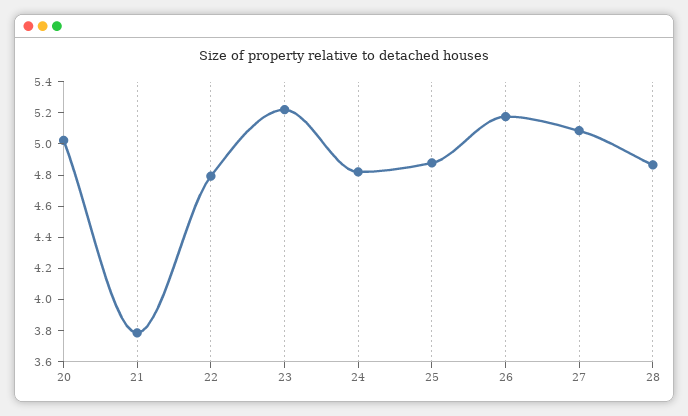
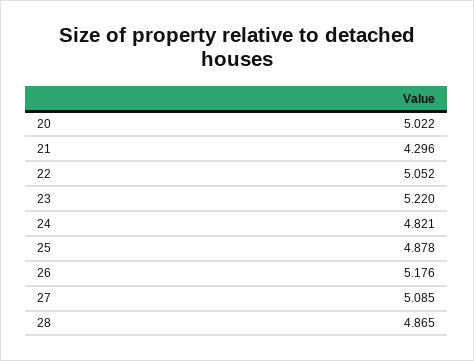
  {
    "20": 5.022,
-   "21": 3.8,
+   "21": 4.296,
-   "22": 4.8,
+   "22": 5.052,
    "23": 5.22,
    "24": 4.821,
    "25": 4.878,
    "26": 5.176,
    "27": 5.085,
    "28": 4.865
  }

